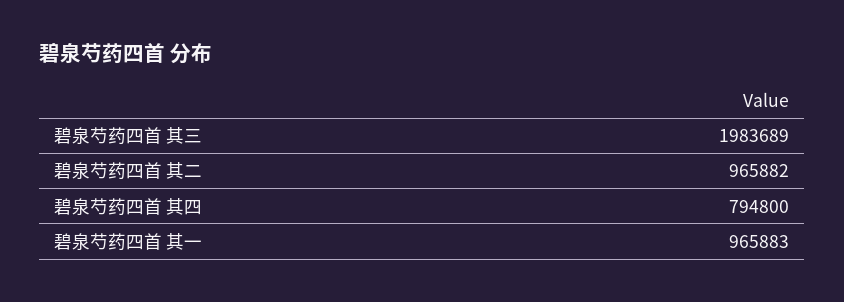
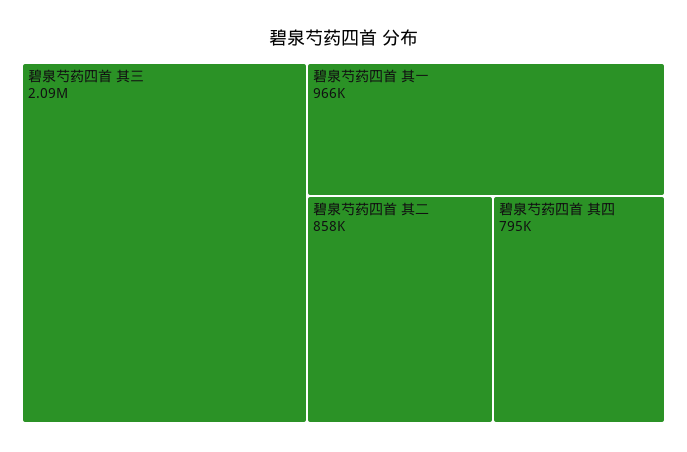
  {
-   "碧泉芍药四首 其三": 1983689,
+   "碧泉芍药四首 其三": 2090000,
-   "碧泉芍药四首 其二": 965882,
+   "碧泉芍药四首 其二": 858000,
    "碧泉芍药四首 其四": 794800,
    "碧泉芍药四首 其一": 965883
  }

